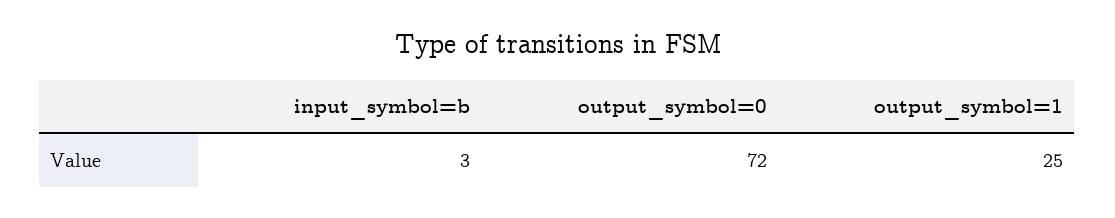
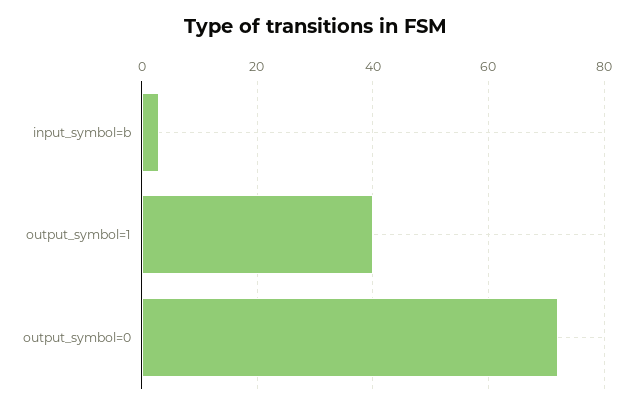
  {
    "input_symbol=b": 3,
    "output_symbol=0": 72,
-   "output_symbol=1": 25
+   "output_symbol=1": 40
  }

